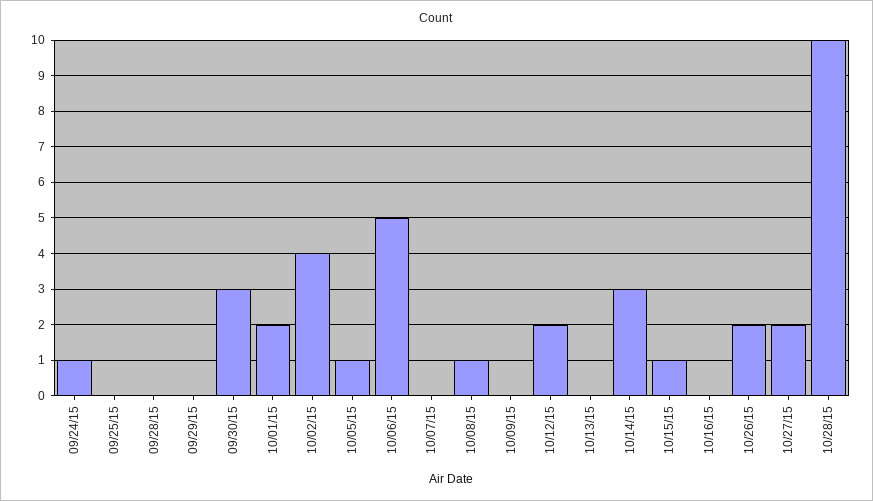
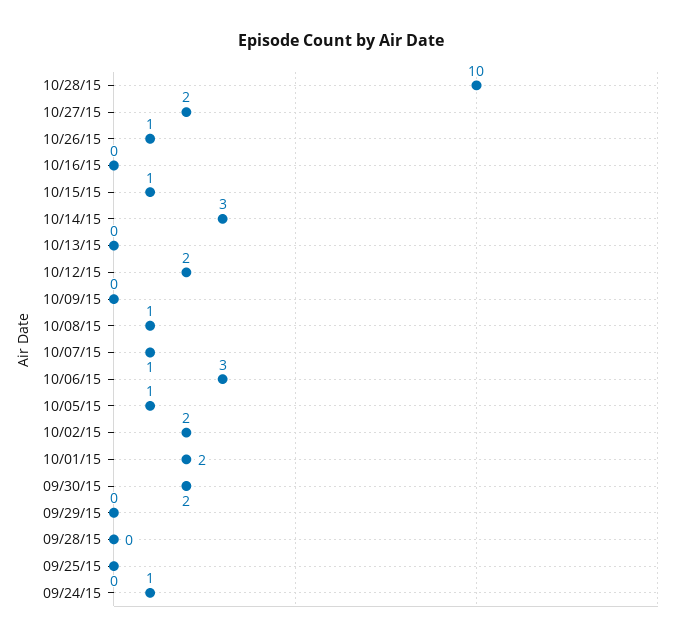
  {
    "09/24/15": 1,
    "09/25/15": 0,
    "09/28/15": 0,
    "09/29/15": 0,
-   "09/30/15": 3,
+   "09/30/15": 2,
    "10/01/15": 2,
-   "10/02/15": 4,
+   "10/02/15": 2,
    "10/05/15": 1,
-   "10/06/15": 5,
+   "10/06/15": 3,
-   "10/07/15": 0,
+   "10/07/15": 1,
    "10/08/15": 1,
    "10/09/15": 0,
    "10/12/15": 2,
    "10/13/15": 0,
    "10/14/15": 3,
    "10/15/15": 1,
    "10/16/15": 0,
-   "10/26/15": 2,
+   "10/26/15": 1,
    "10/27/15": 2,
    "10/28/15": 10
  }

